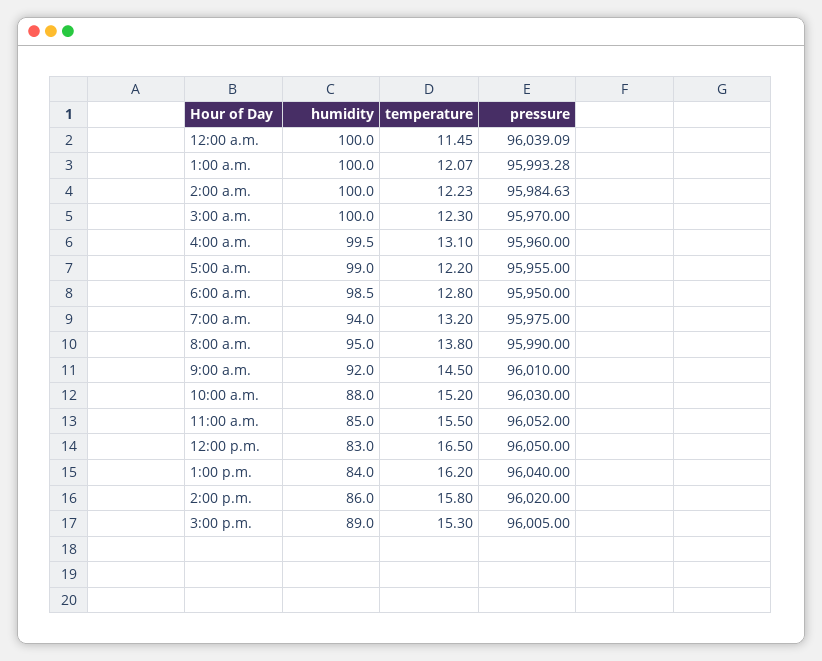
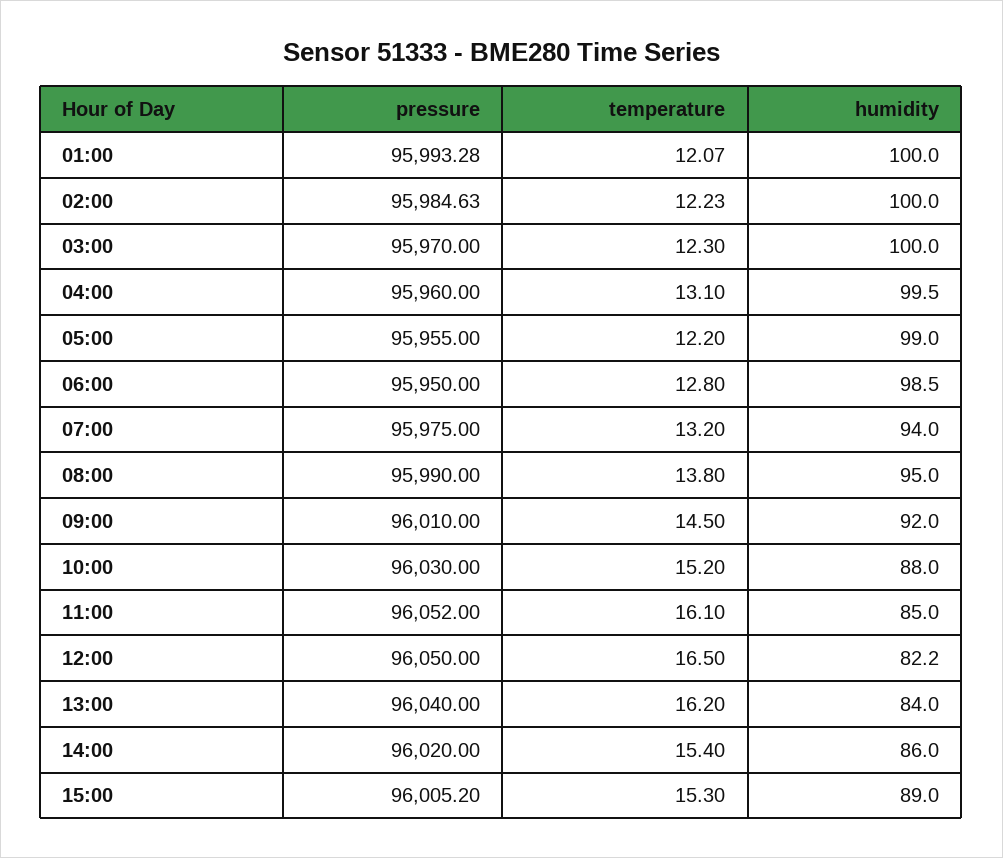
  {
    "humidity": {
-     "12:00 a.m.": 100,
      "1:00 a.m.": 100,
      "2:00 a.m.": 100,
      "3:00 a.m.": 100,
      "4:00 a.m.": 99.5,
      "5:00 a.m.": 99,
      "6:00 a.m.": 98.5,
      "7:00 a.m.": 94,
      "8:00 a.m.": 95,
      "9:00 a.m.": 92,
      "10:00 a.m.": 88,
      "11:00 a.m.": 85,
-     "12:00 p.m.": 83,
+     "12:00 p.m.": 82.2,
      "1:00 p.m.": 84,
      "2:00 p.m.": 86,
      "3:00 p.m.": 89
    },
    "temperature": {
-     "12:00 a.m.": 11.45,
      "1:00 a.m.": 12.07,
      "2:00 a.m.": 12.23,
      "3:00 a.m.": 12.3,
      "4:00 a.m.": 13.1,
      "5:00 a.m.": 12.2,
      "6:00 a.m.": 12.8,
      "7:00 a.m.": 13.2,
      "8:00 a.m.": 13.8,
      "9:00 a.m.": 14.5,
      "10:00 a.m.": 15.2,
-     "11:00 a.m.": 15.5,
+     "11:00 a.m.": 16.1,
      "12:00 p.m.": 16.5,
      "1:00 p.m.": 16.2,
-     "2:00 p.m.": 15.8,
+     "2:00 p.m.": 15.4,
      "3:00 p.m.": 15.3
    },
    "pressure": {
-     "12:00 a.m.": 96039.09,
      "1:00 a.m.": 95993.28,
      "2:00 a.m.": 95984.63,
      "3:00 a.m.": 95970,
      "4:00 a.m.": 95960,
      "5:00 a.m.": 95955,
      "6:00 a.m.": 95950,
      "7:00 a.m.": 95975,
      "8:00 a.m.": 95990,
      "9:00 a.m.": 96010,
      "10:00 a.m.": 96030,
      "11:00 a.m.": 96052,
      "12:00 p.m.": 96050,
      "1:00 p.m.": 96040,
      "2:00 p.m.": 96020,
-     "3:00 p.m.": 96005
+     "3:00 p.m.": 96005.2
    }
  }

